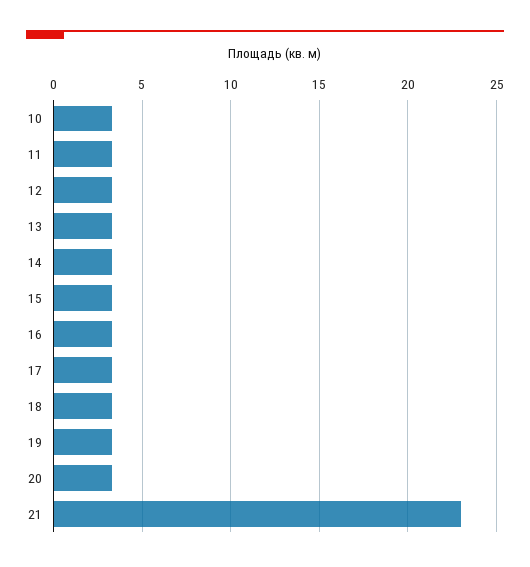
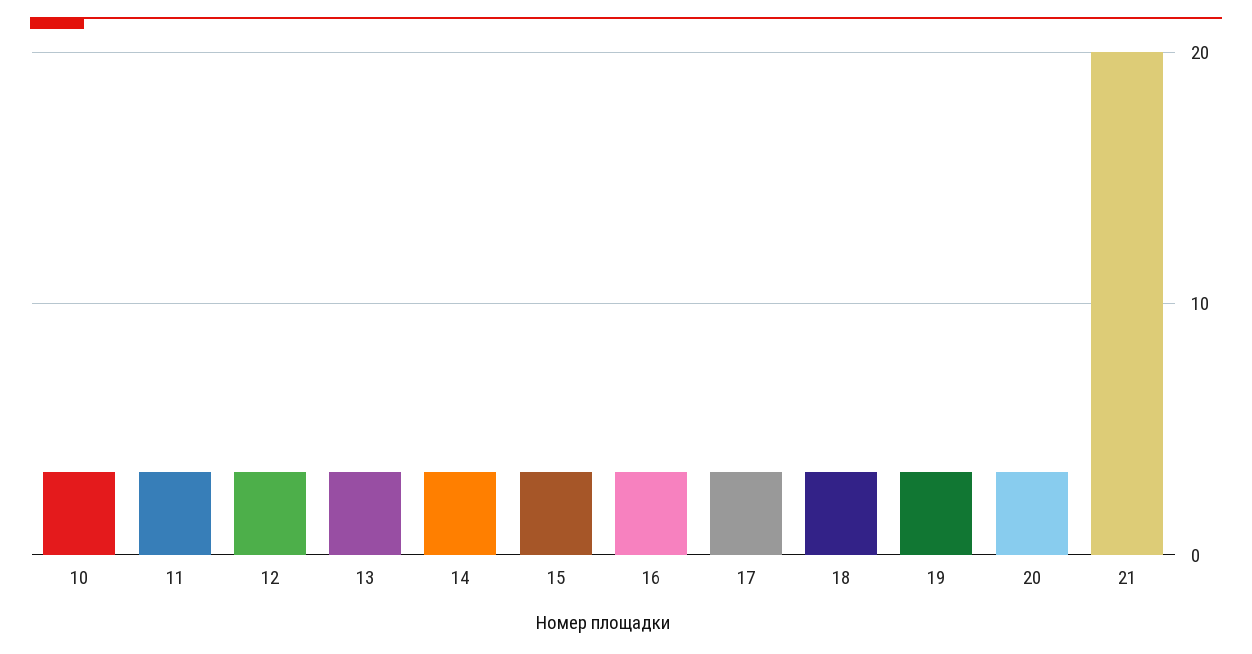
  {
    "10": 3.5,
    "11": 3.5,
    "12": 3.5,
    "13": 3.5,
    "14": 3.5,
    "15": 3.5,
    "16": 3.5,
    "17": 3.5,
    "18": 3.5,
    "19": 3.5,
    "20": 3.5,
-   "21": 23
+   "21": 20
  }

